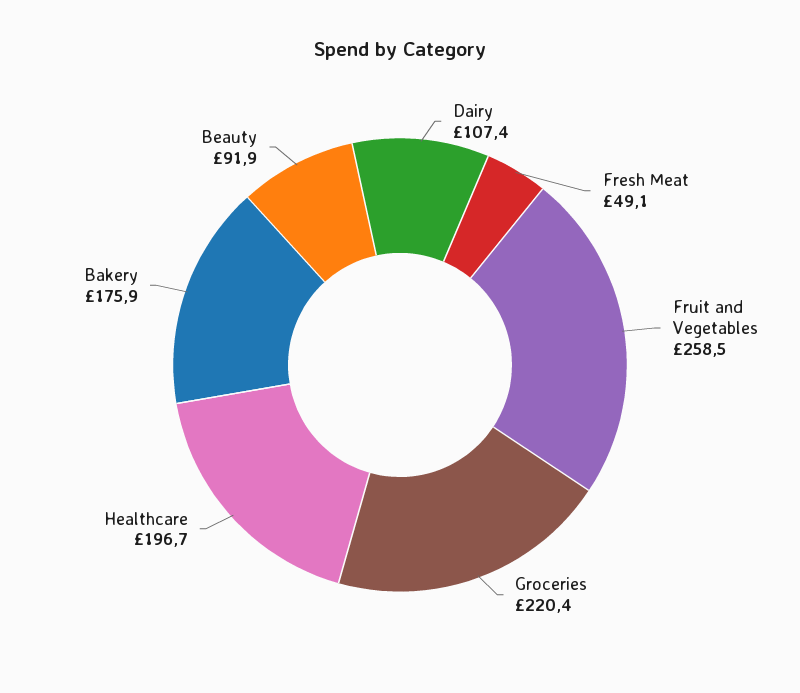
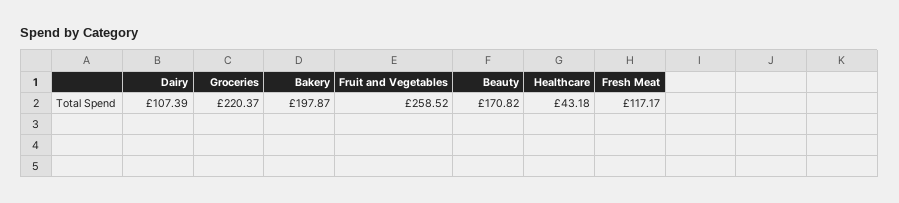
  {
    "Dairy": 107.39,
-   "Fresh Meat": 49.1,
+   "Fresh Meat": 117.17,
    "Fruit and Vegetables": 258.52,
    "Groceries": 220.37,
-   "Healthcare": 196.7,
+   "Healthcare": 43.18,
-   "Bakery": 175.9,
+   "Bakery": 197.87,
-   "Beauty": 91.9
+   "Beauty": 170.82
  }

